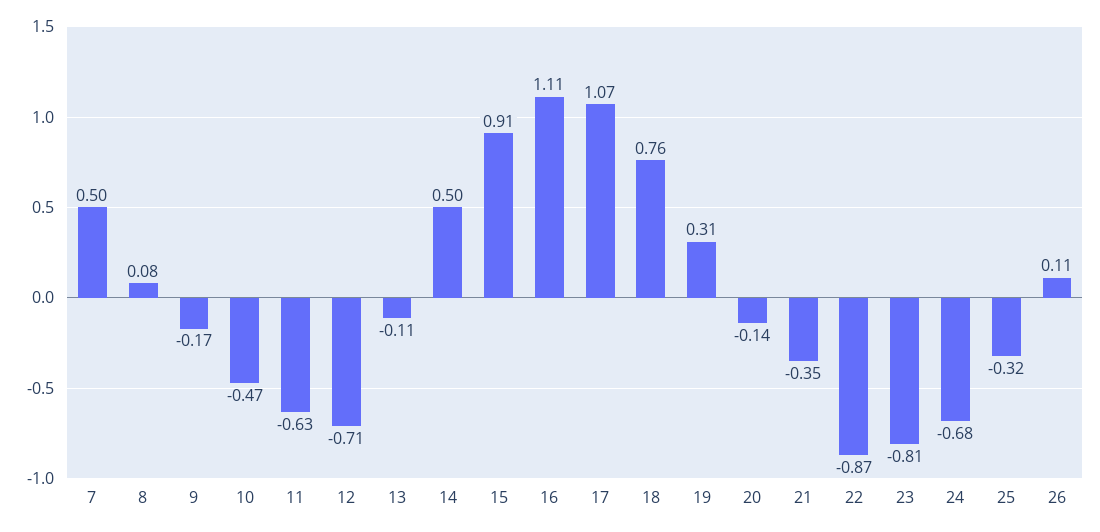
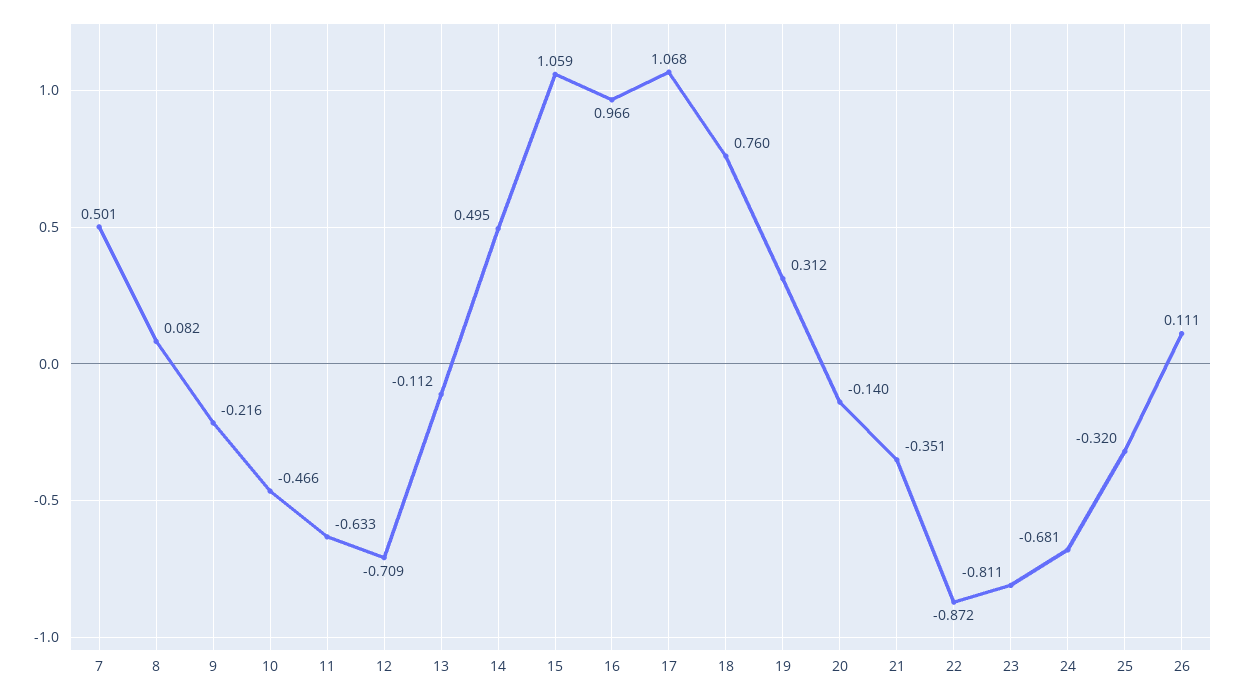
  {
    "7": 0.501,
    "8": 0.082,
-   "9": -0.17,
+   "9": -0.216,
    "10": -0.466,
    "11": -0.633,
    "12": -0.709,
    "13": -0.112,
    "14": 0.495,
-   "15": 0.91,
+   "15": 1.059,
-   "16": 1.11,
+   "16": 0.966,
    "17": 1.068,
    "18": 0.76,
    "19": 0.312,
    "20": -0.14,
    "21": -0.351,
    "22": -0.872,
    "23": -0.811,
    "24": -0.681,
    "25": -0.32,
    "26": 0.111
  }

